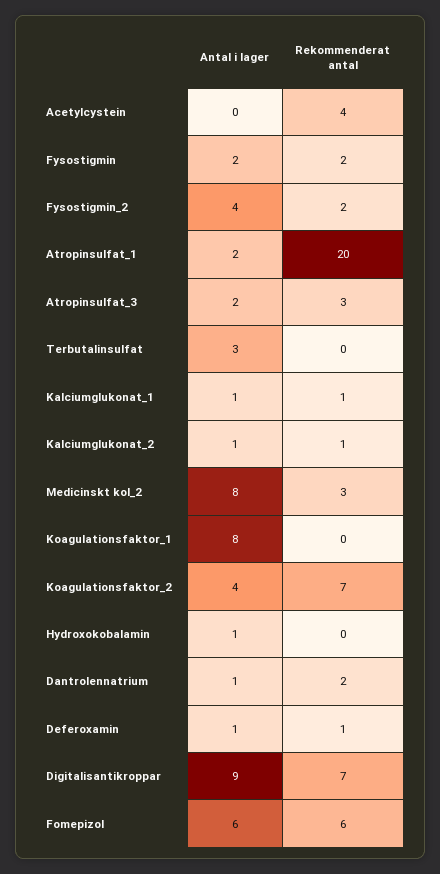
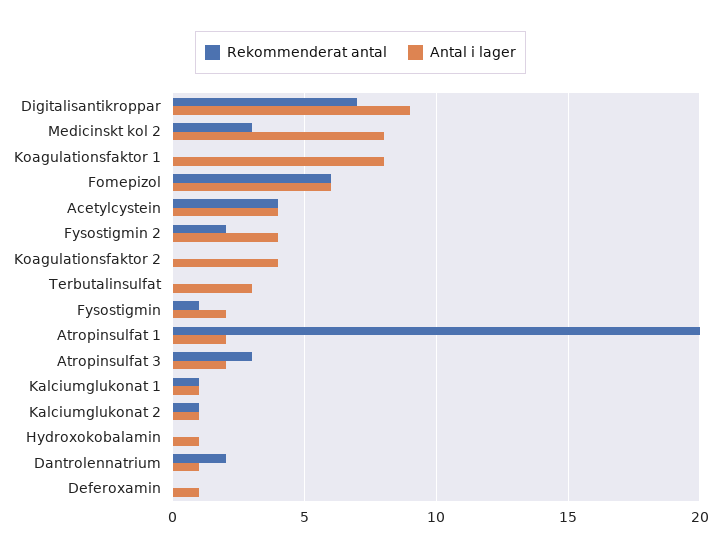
  {
    "Antal i lager": {
-     "Acetylcystein": 0,
+     "Acetylcystein": 4,
      "Fysostigmin": 2,
      "Fysostigmin_2": 4,
      "Atropinsulfat_1": 2,
      "Atropinsulfat_3": 2,
      "Terbutalinsulfat": 3,
      "Kalciumglukonat_1": 1,
      "Kalciumglukonat_2": 1,
      "Medicinskt kol_2": 8,
      "Koagulationsfaktor_1": 8,
      "Koagulationsfaktor_2": 4,
      "Hydroxokobalamin": 1,
      "Dantrolennatrium": 1,
      "Deferoxamin": 1,
      "Digitalisantikroppar": 9,
      "Fomepizol": 6
    },
    "Rekommenderat antal": {
      "Acetylcystein": 4,
-     "Fysostigmin": 2,
+     "Fysostigmin": 1,
      "Fysostigmin_2": 2,
      "Atropinsulfat_1": 20,
      "Atropinsulfat_3": 3,
      "Terbutalinsulfat": 0,
      "Kalciumglukonat_1": 1,
      "Kalciumglukonat_2": 1,
      "Medicinskt kol_2": 3,
      "Koagulationsfaktor_1": 0,
-     "Koagulationsfaktor_2": 7,
+     "Koagulationsfaktor_2": 0,
      "Hydroxokobalamin": 0,
      "Dantrolennatrium": 2,
-     "Deferoxamin": 1,
+     "Deferoxamin": 0,
      "Digitalisantikroppar": 7,
      "Fomepizol": 6
    }
  }

